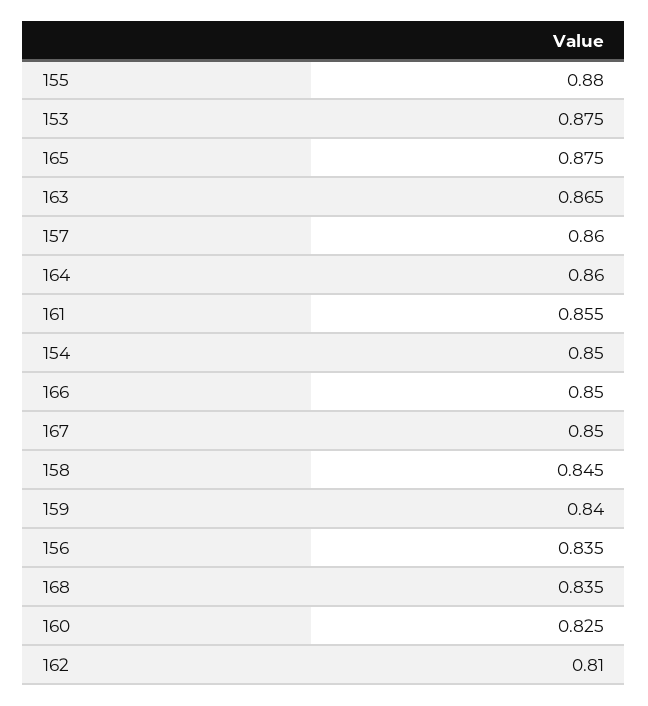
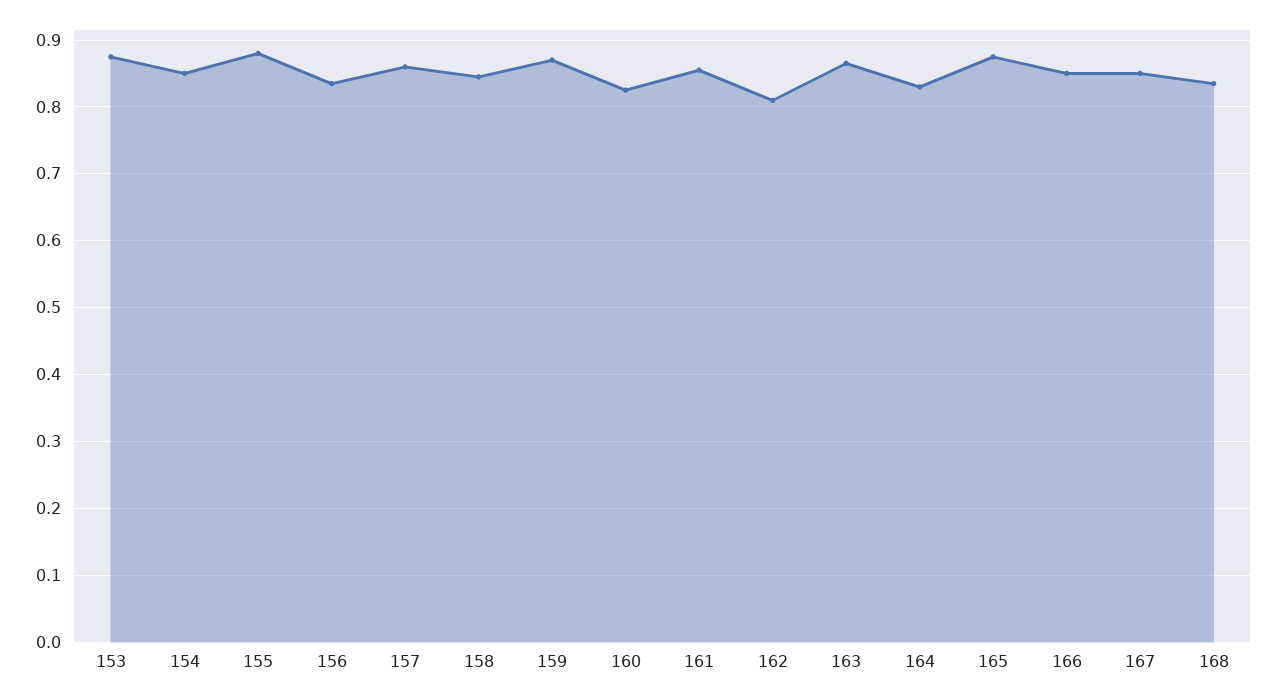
  {
    "155": 0.88,
    "153": 0.875,
    "165": 0.875,
    "163": 0.865,
    "157": 0.86,
-   "164": 0.86,
+   "164": 0.83,
    "161": 0.855,
    "154": 0.85,
    "166": 0.85,
    "167": 0.85,
    "158": 0.845,
-   "159": 0.84,
+   "159": 0.87,
    "156": 0.835,
    "168": 0.835,
    "160": 0.825,
    "162": 0.81
  }

